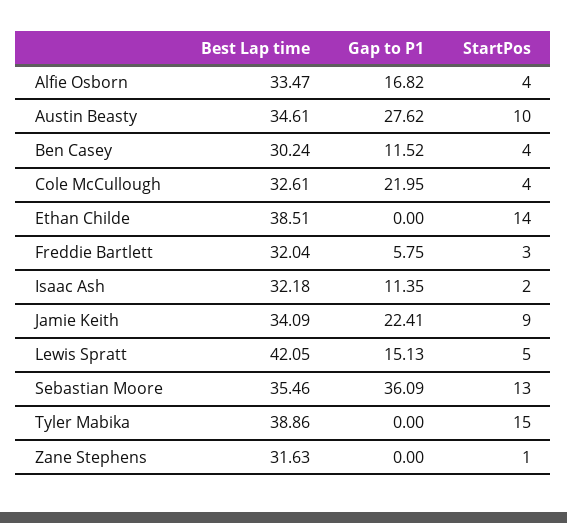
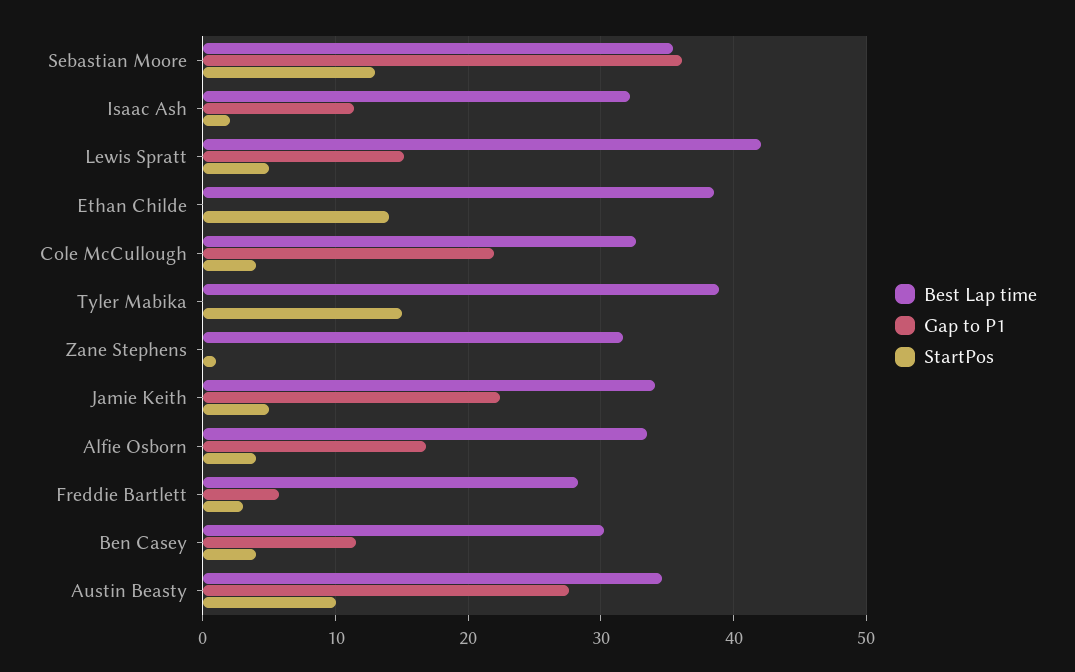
  {
    "Best Lap time": {
      "Alfie Osborn": 33.47,
      "Austin Beasty": 34.61,
      "Ben Casey": 30.24,
      "Cole McCullough": 32.61,
      "Ethan Childe": 38.51,
-     "Freddie Bartlett": 32.04,
+     "Freddie Bartlett": 28,
      "Isaac Ash": 32.18,
      "Jamie Keith": 34.09,
      "Lewis Spratt": 42.05,
      "Sebastian Moore": 35.46,
      "Tyler Mabika": 38.86,
      "Zane Stephens": 31.63
    },
    "Gap to P1": {
      "Alfie Osborn": 16.82,
      "Austin Beasty": 27.62,
      "Ben Casey": 11.52,
      "Cole McCullough": 21.95,
      "Ethan Childe": 0,
      "Freddie Bartlett": 5.75,
      "Isaac Ash": 11.35,
      "Jamie Keith": 22.41,
      "Lewis Spratt": 15.13,
      "Sebastian Moore": 36.09,
      "Tyler Mabika": 0,
      "Zane Stephens": 0
    },
    "StartPos": {
      "Alfie Osborn": 4,
      "Austin Beasty": 10,
      "Ben Casey": 4,
      "Cole McCullough": 4,
      "Ethan Childe": 14,
      "Freddie Bartlett": 3,
      "Isaac Ash": 2,
-     "Jamie Keith": 9,
+     "Jamie Keith": 5,
      "Lewis Spratt": 5,
      "Sebastian Moore": 13,
      "Tyler Mabika": 15,
      "Zane Stephens": 1
    }
  }

